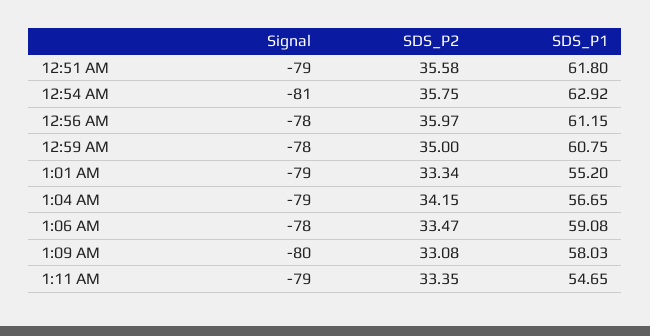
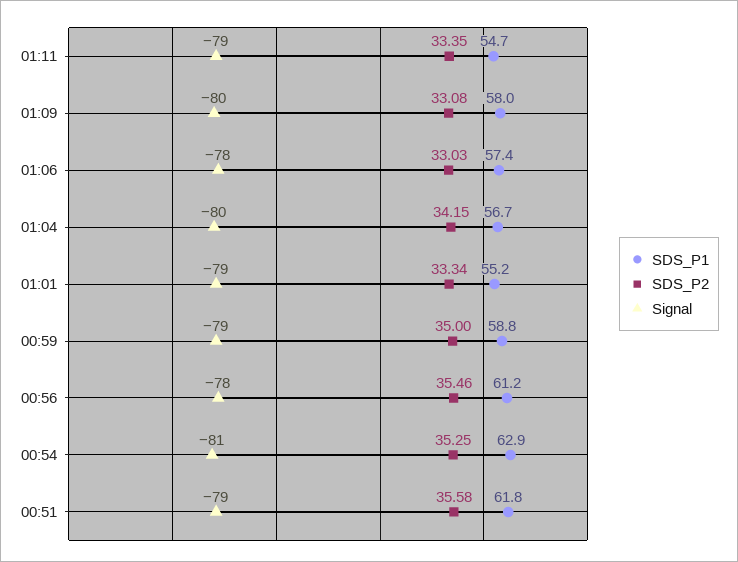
  {
    "Signal": {
      "12:51 AM": -79,
      "12:54 AM": -81,
      "12:56 AM": -78,
-     "12:59 AM": -78,
+     "12:59 AM": -79,
      "1:01 AM": -79,
-     "1:04 AM": -79,
+     "1:04 AM": -80,
      "1:06 AM": -78,
      "1:09 AM": -80,
      "1:11 AM": -79
    },
    "SDS_P2": {
      "12:51 AM": 35.58,
-     "12:54 AM": 35.75,
+     "12:54 AM": 35.25,
-     "12:56 AM": 35.97,
+     "12:56 AM": 35.46,
      "12:59 AM": 35,
      "1:01 AM": 33.34,
      "1:04 AM": 34.15,
-     "1:06 AM": 33.47,
+     "1:06 AM": 33.03,
      "1:09 AM": 33.08,
      "1:11 AM": 33.35
    },
    "SDS_P1": {
      "12:51 AM": 61.8,
      "12:54 AM": 62.92,
      "12:56 AM": 61.15,
-     "12:59 AM": 60.75,
+     "12:59 AM": 58.8,
      "1:01 AM": 55.2,
      "1:04 AM": 56.65,
-     "1:06 AM": 59.08,
+     "1:06 AM": 57.4,
      "1:09 AM": 58.03,
      "1:11 AM": 54.65
    }
  }

